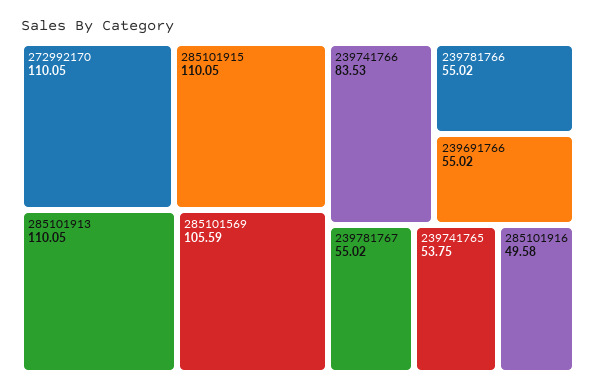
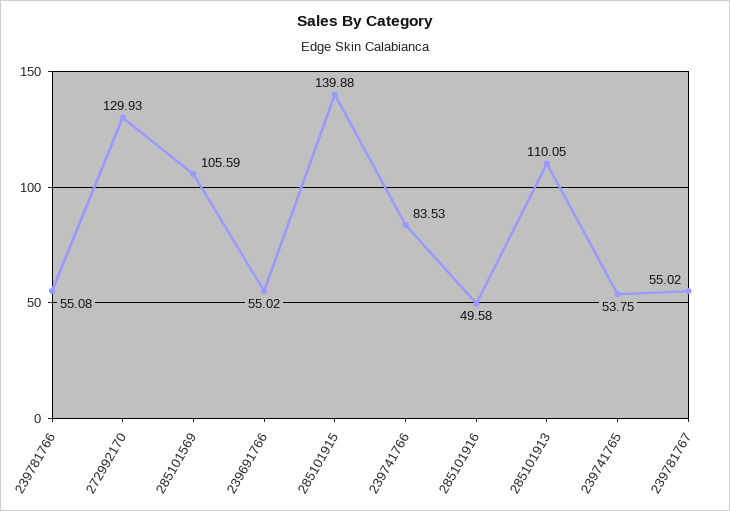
  {
-   "272992170": 110.05,
+   "272992170": 129.93,
-   "285101915": 110.05,
+   "285101915": 139.88,
    "285101913": 110.05,
    "285101569": 105.59,
    "239741766": 83.53,
-   "239781766": 55.02,
+   "239781766": 55.08,
    "239691766": 55.02,
    "239781767": 55.02,
    "239741765": 53.75,
    "285101916": 49.58
  }

